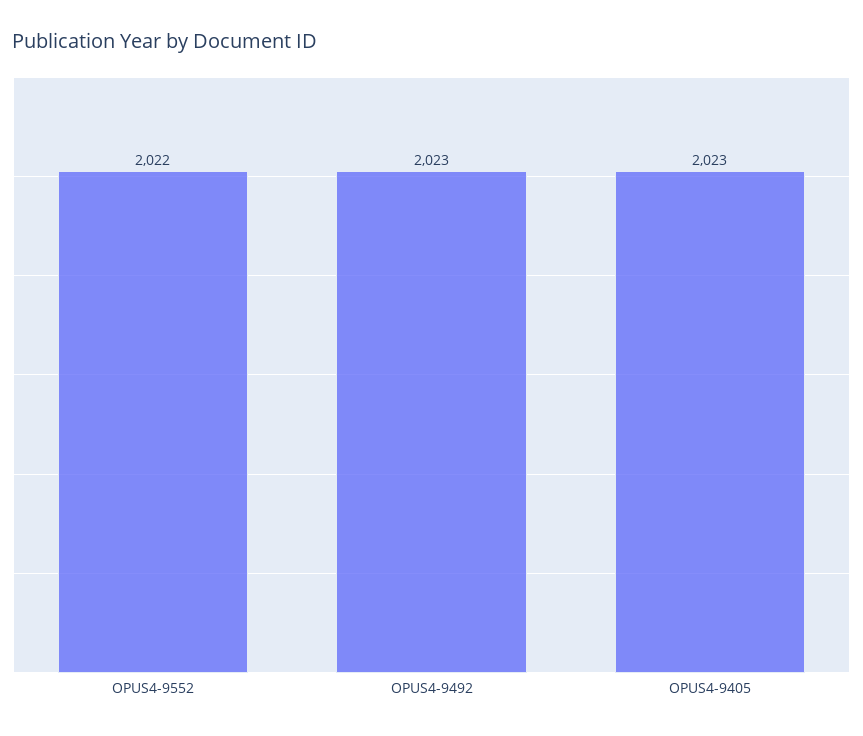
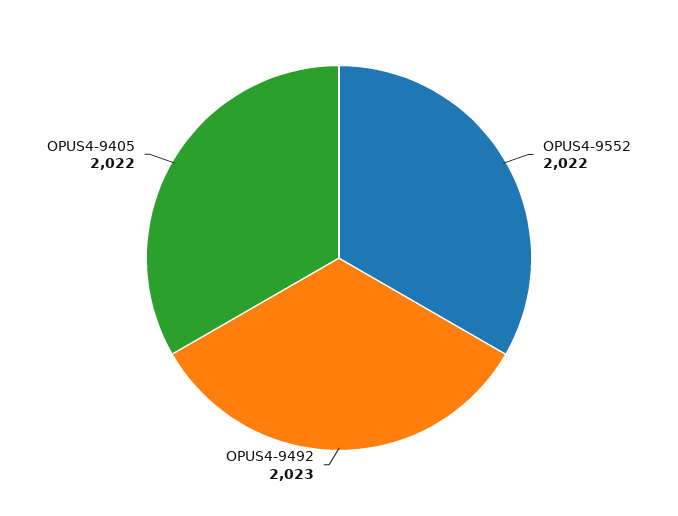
  {
    "OPUS4-9552": 2022,
    "OPUS4-9492": 2023,
-   "OPUS4-9405": 2023
+   "OPUS4-9405": 2022
  }

